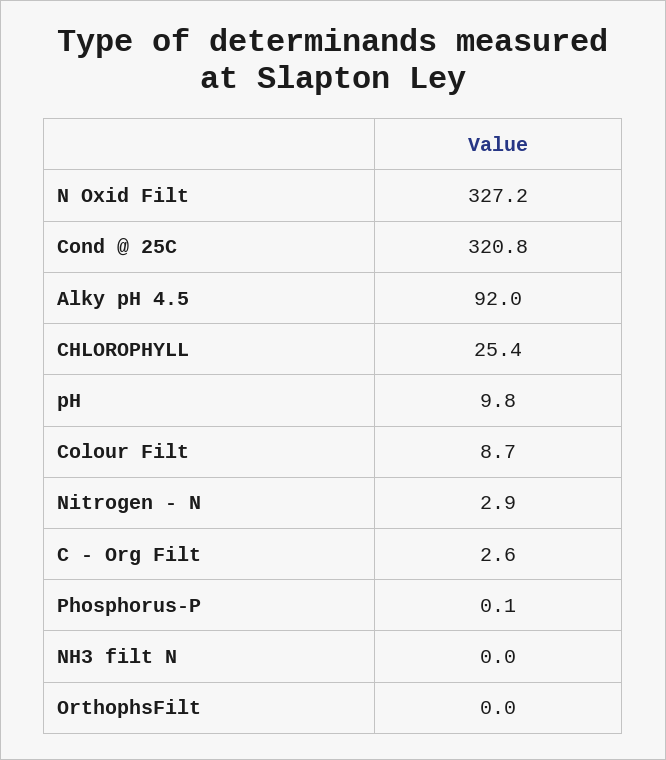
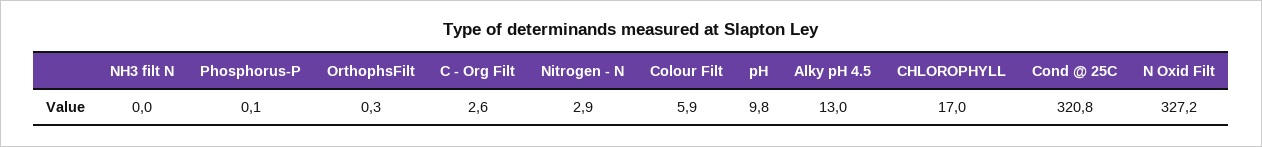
  {
    "N Oxid Filt": 327.2,
    "Cond @ 25C": 320.8,
-   "Alky pH 4.5": 92,
+   "Alky pH 4.5": 13,
-   "CHLOROPHYLL": 25.4,
+   "CHLOROPHYLL": 17,
    "pH": 9.8,
-   "Colour Filt": 8.7,
+   "Colour Filt": 5.9,
    "Nitrogen - N": 2.9,
    "C - Org Filt": 2.6,
    "Phosphorus-P": 0.1,
    "NH3 filt N": 0,
-   "OrthophsFilt": 0
+   "OrthophsFilt": 0.3
  }

